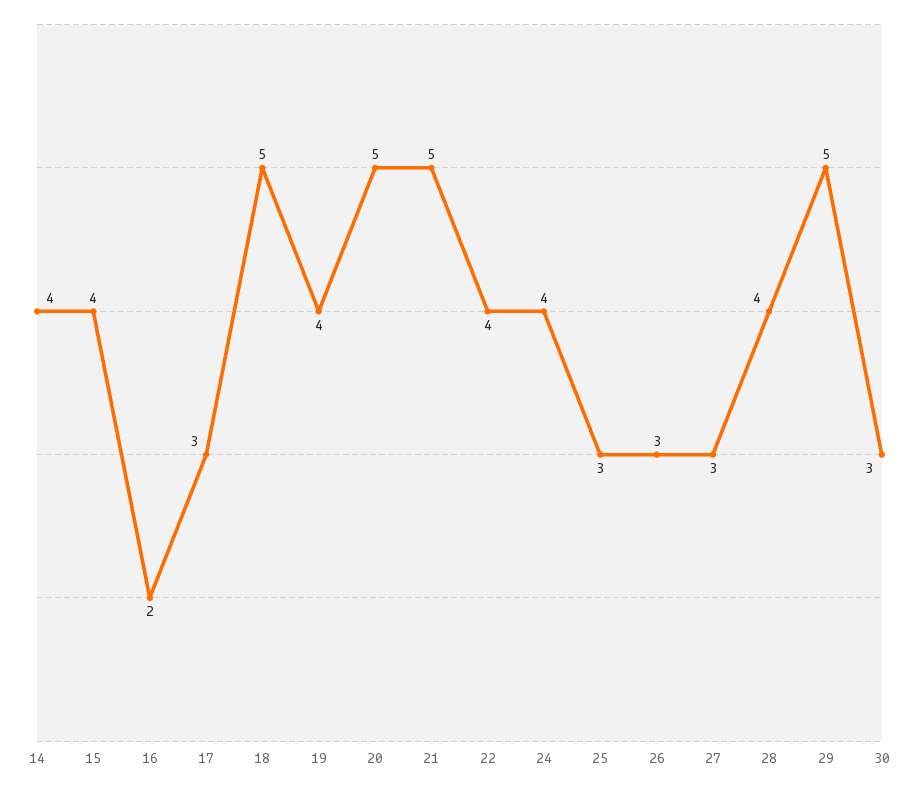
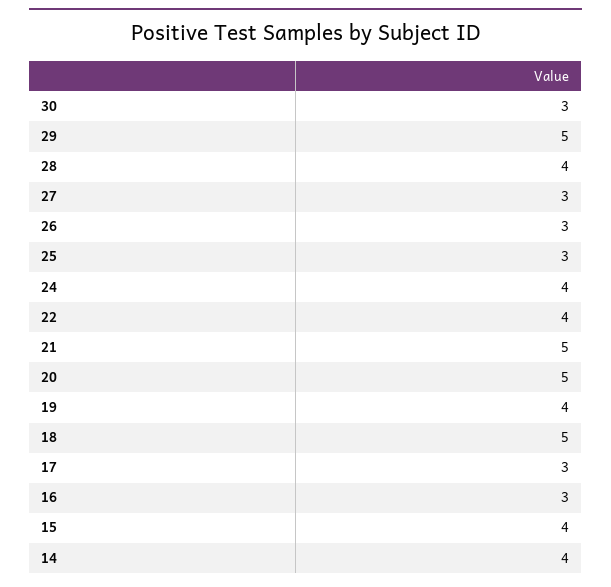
  {
    "14": 4,
    "15": 4,
-   "16": 2,
+   "16": 3,
    "17": 3,
    "18": 5,
    "19": 4,
    "20": 5,
    "21": 5,
    "22": 4,
    "24": 4,
    "25": 3,
    "26": 3,
    "27": 3,
    "28": 4,
    "29": 5,
    "30": 3
  }

